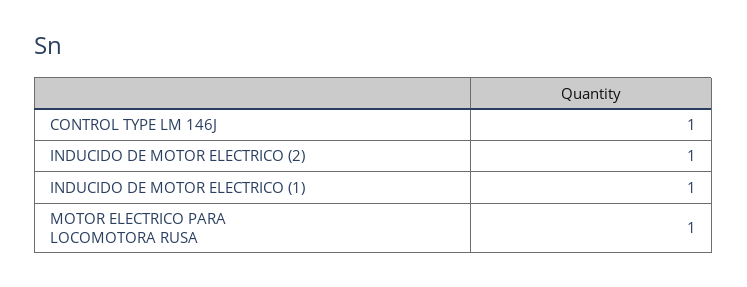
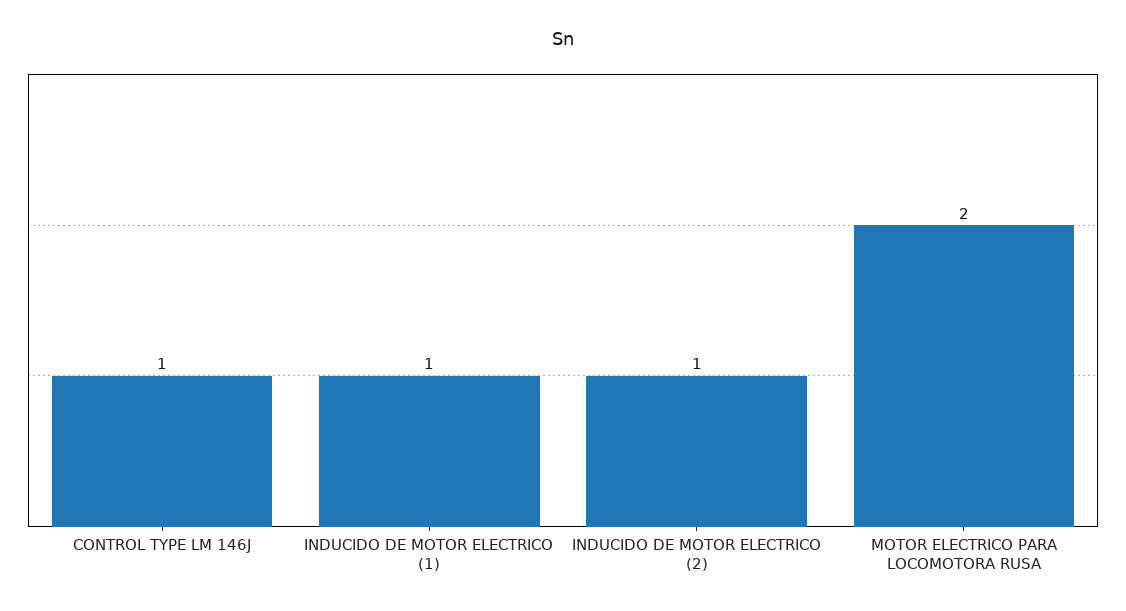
  {
    "CONTROL TYPE LM 146J": 1,
    "INDUCIDO DE MOTOR ELECTRICO (2)": 1,
    "INDUCIDO DE MOTOR ELECTRICO (1)": 1,
-   "MOTOR ELECTRICO PARA LOCOMOTORA RUSA": 1
+   "MOTOR ELECTRICO PARA LOCOMOTORA RUSA": 2
  }

